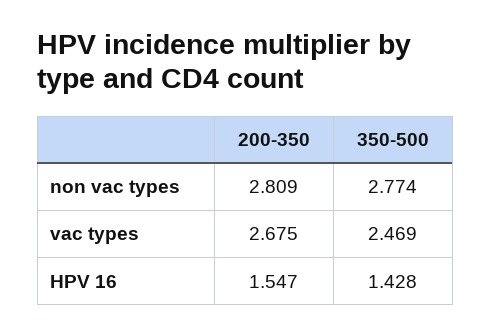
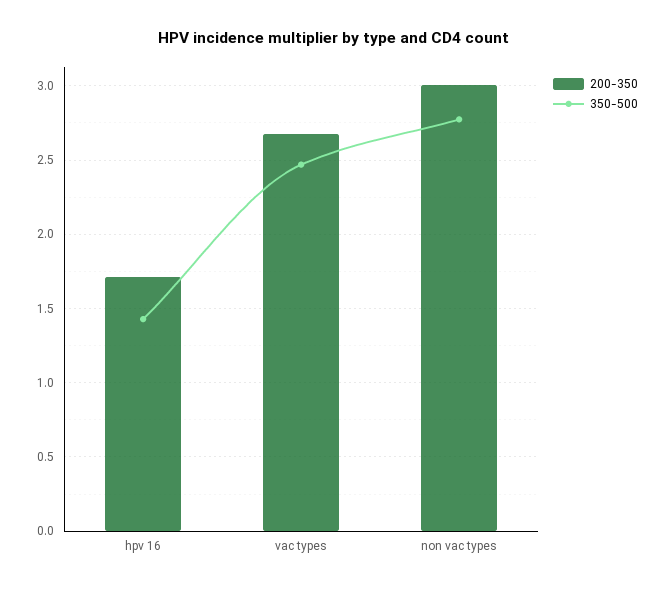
  {
    "200-350": {
-     "non vac types": 2.809,
+     "non vac types": 3,
      "vac types": 2.675,
-     "HPV 16": 1.547
+     "HPV 16": 1.7
    },
    "350-500": {
      "non vac types": 2.774,
      "vac types": 2.469,
      "HPV 16": 1.428
    }
  }

